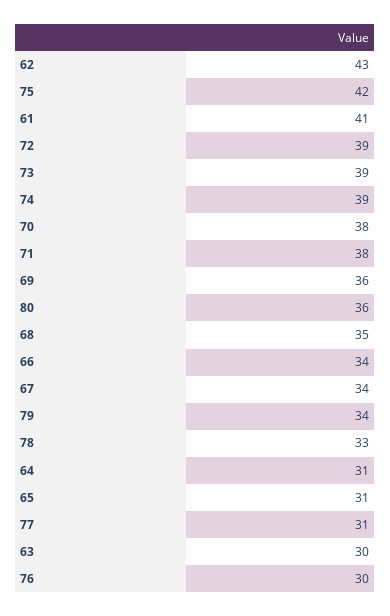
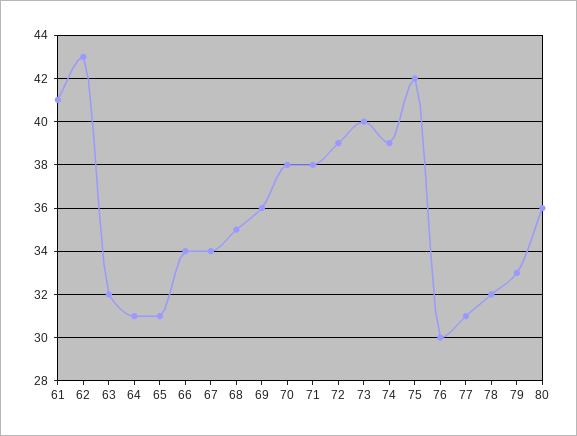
  {
    "62": 43,
    "75": 42,
    "61": 41,
    "72": 39,
-   "73": 39,
+   "73": 40,
    "74": 39,
    "70": 38,
    "71": 38,
    "69": 36,
    "80": 36,
    "68": 35,
    "66": 34,
    "67": 34,
-   "79": 34,
+   "79": 33,
-   "78": 33,
+   "78": 32,
    "64": 31,
    "65": 31,
    "77": 31,
-   "63": 30,
+   "63": 32,
    "76": 30
  }

